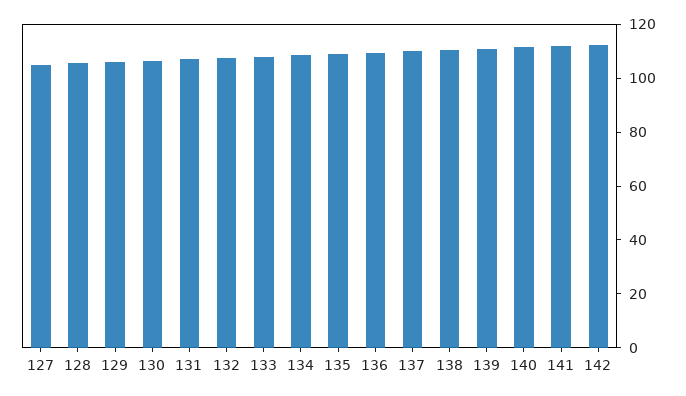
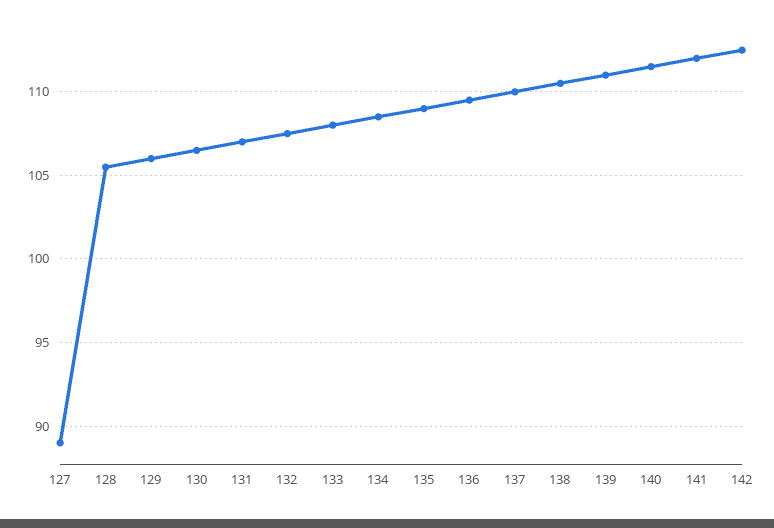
  {
-   "127": 105,
+   "127": 89,
    "128": 105.5,
    "129": 106,
    "130": 106.5,
    "131": 107,
    "132": 107.5,
    "133": 108,
    "134": 108.5,
    "135": 109,
    "136": 109.5,
    "137": 110,
    "138": 110.5,
    "139": 111,
    "140": 111.5,
    "141": 112,
    "142": 112.5
  }

